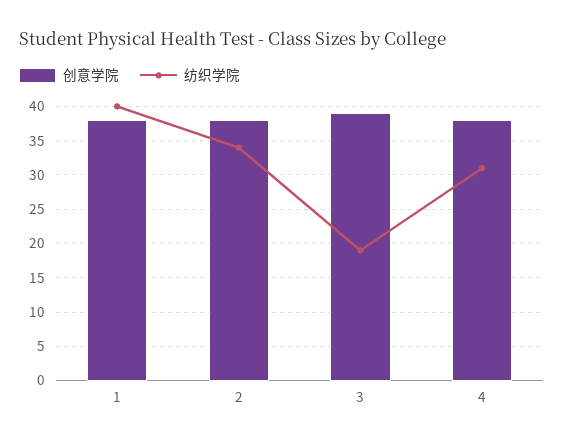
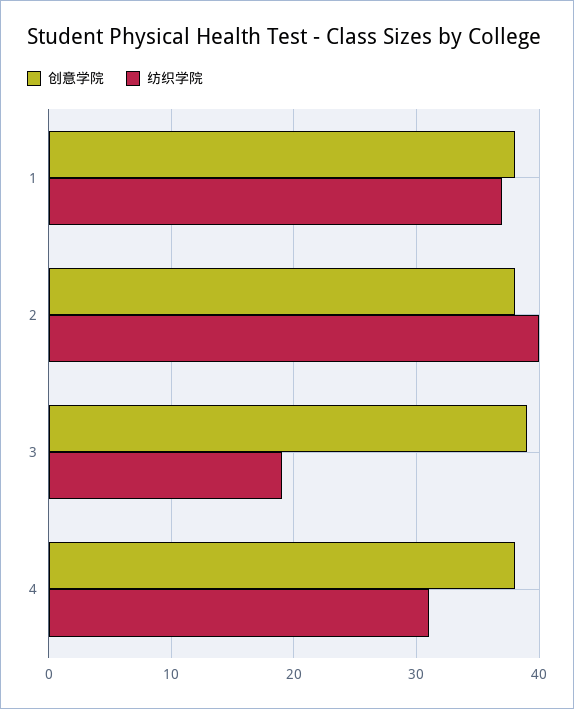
  {
    "创意学院": {
      "1": 38,
      "2": 38,
      "3": 39,
      "4": 38
    },
    "纺织学院": {
-     "1": 40,
+     "1": 37,
-     "2": 34,
+     "2": 40,
      "3": 19,
      "4": 31
    }
  }

